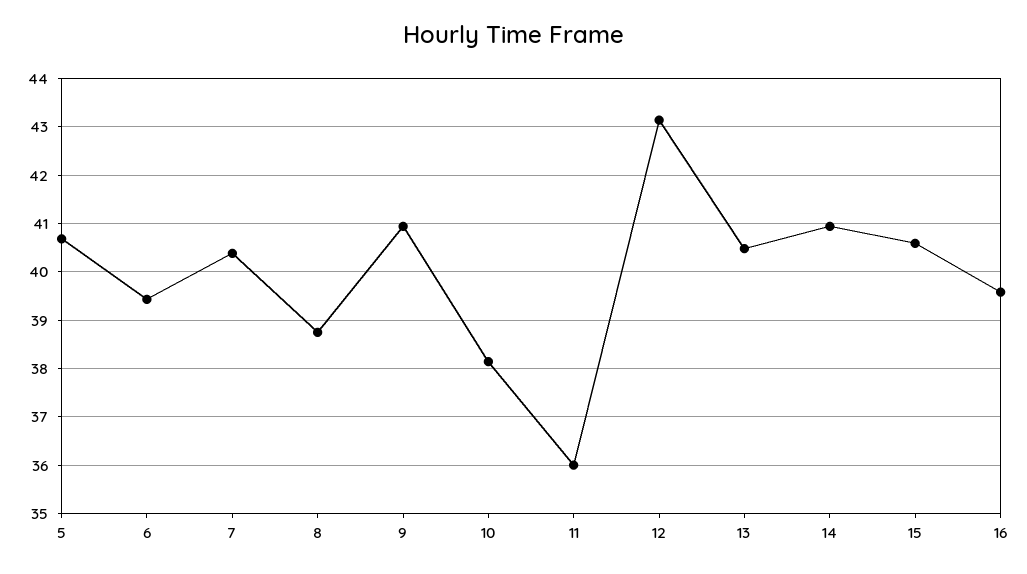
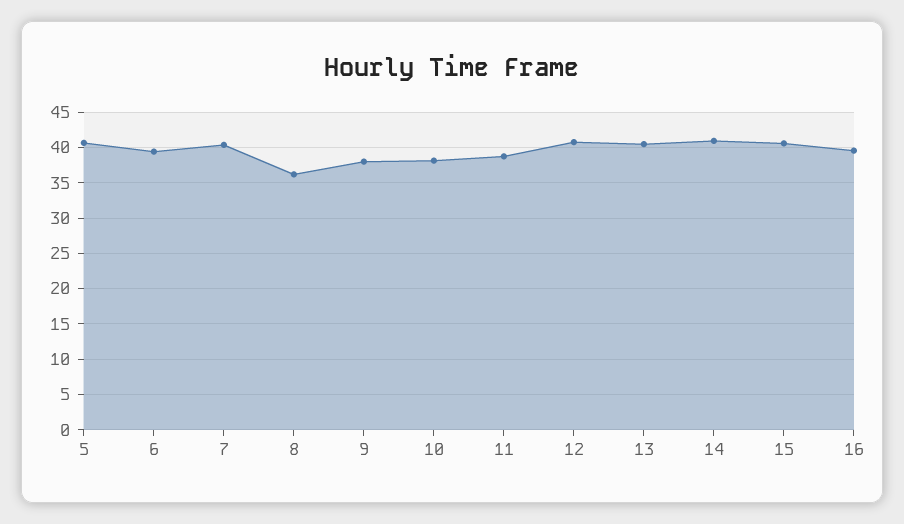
  {
    "5": 40.6,
    "6": 39.4,
    "7": 40.4,
-   "8": 38.8,
+   "8": 36,
-   "9": 41,
+   "9": 38,
    "10": 38.2,
-   "11": 36,
+   "11": 39,
-   "12": 43.2,
+   "12": 41,
    "13": 40.4,
    "14": 41,
    "15": 40.6,
    "16": 39.6
  }

